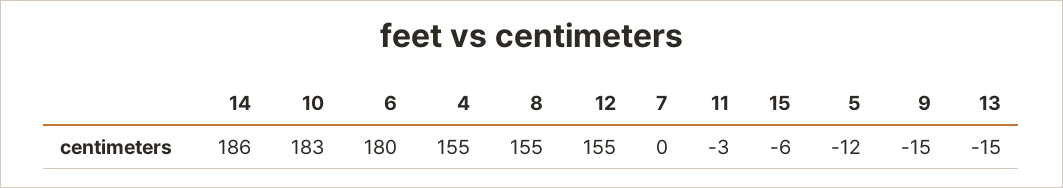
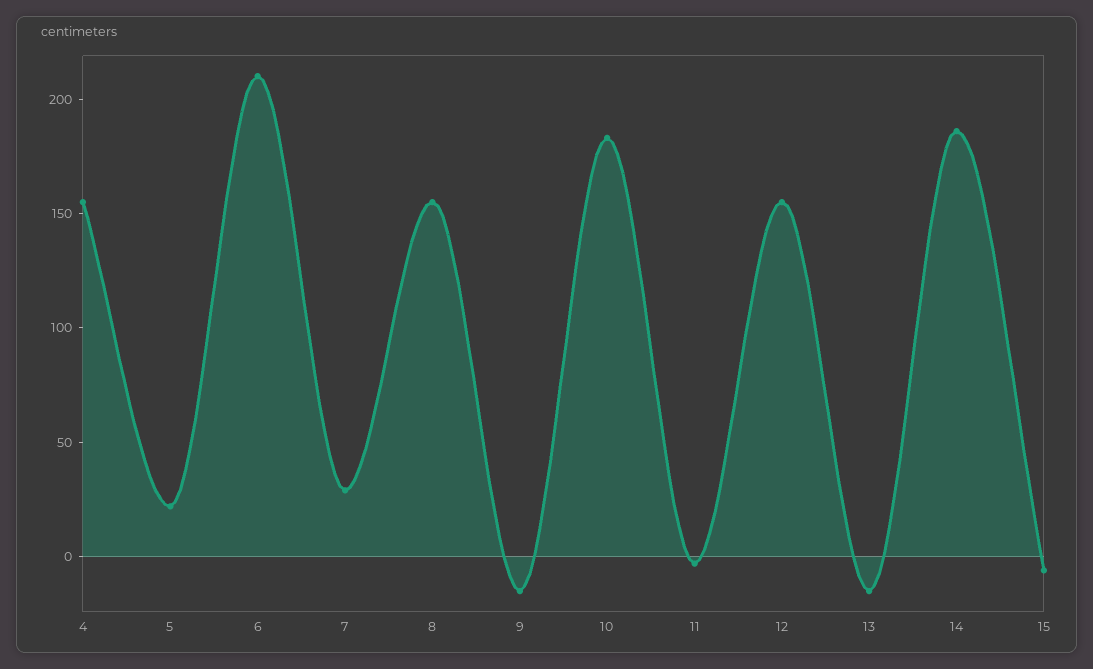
  {
    "14": 186,
    "10": 183,
-   "6": 180,
+   "6": 210,
    "4": 155,
    "8": 155,
    "12": 155,
-   "7": 0,
+   "7": 30,
    "11": -3,
    "15": -6,
-   "5": -12,
+   "5": 20,
    "9": -15,
    "13": -15
  }

